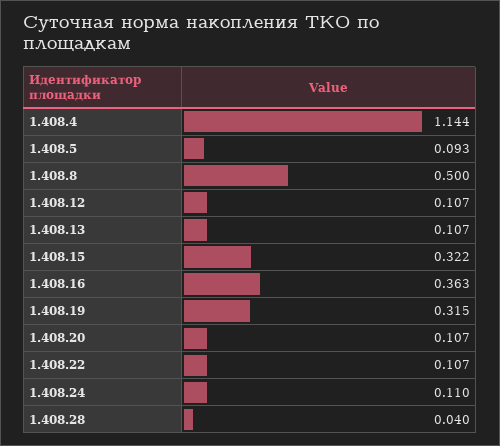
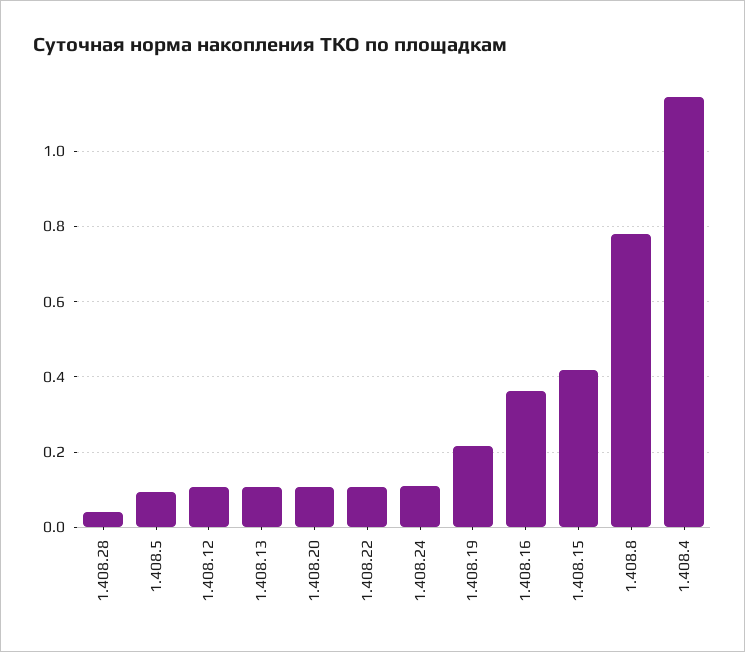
  {
    "1.408.4": 1.144,
    "1.408.5": 0.093,
-   "1.408.8": 0.5,
+   "1.408.8": 0.78,
    "1.408.12": 0.107,
    "1.408.13": 0.107,
-   "1.408.15": 0.322,
+   "1.408.15": 0.42,
    "1.408.16": 0.363,
-   "1.408.19": 0.315,
+   "1.408.19": 0.22,
    "1.408.20": 0.107,
    "1.408.22": 0.107,
    "1.408.24": 0.11,
    "1.408.28": 0.04
  }

